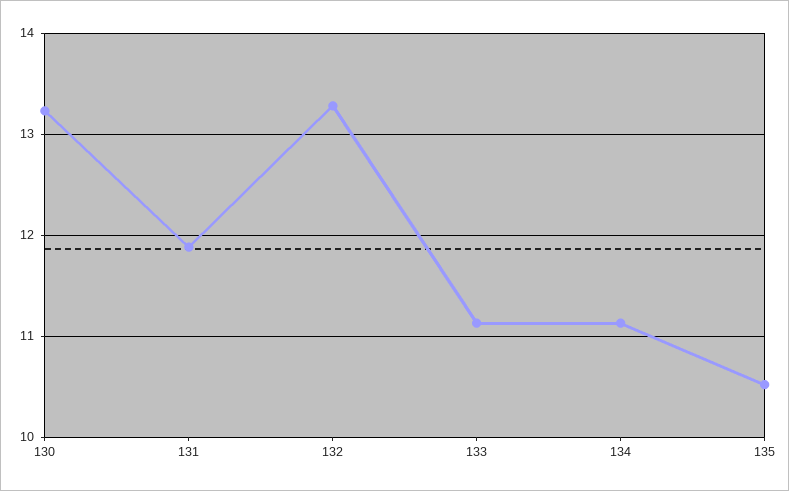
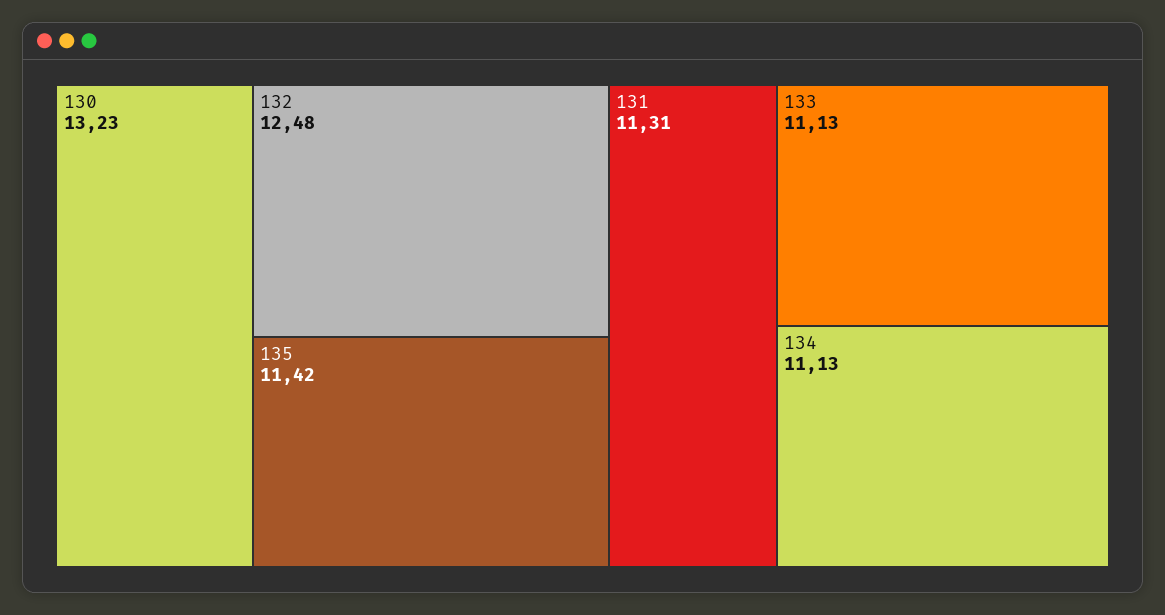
  {
    "130": 13.23,
-   "131": 11.9,
+   "131": 11.31,
-   "132": 13.3,
+   "132": 12.48,
    "133": 11.13,
    "134": 11.13,
-   "135": 10.5
+   "135": 11.42
  }

